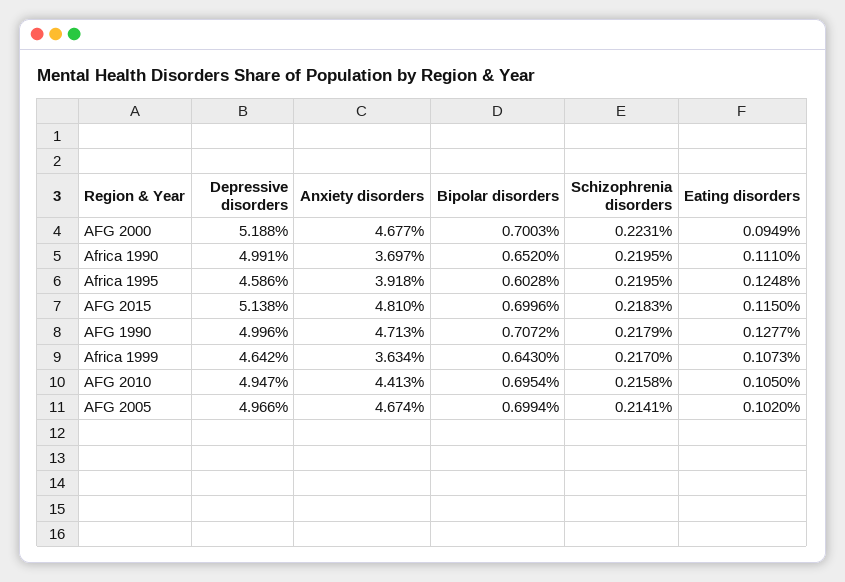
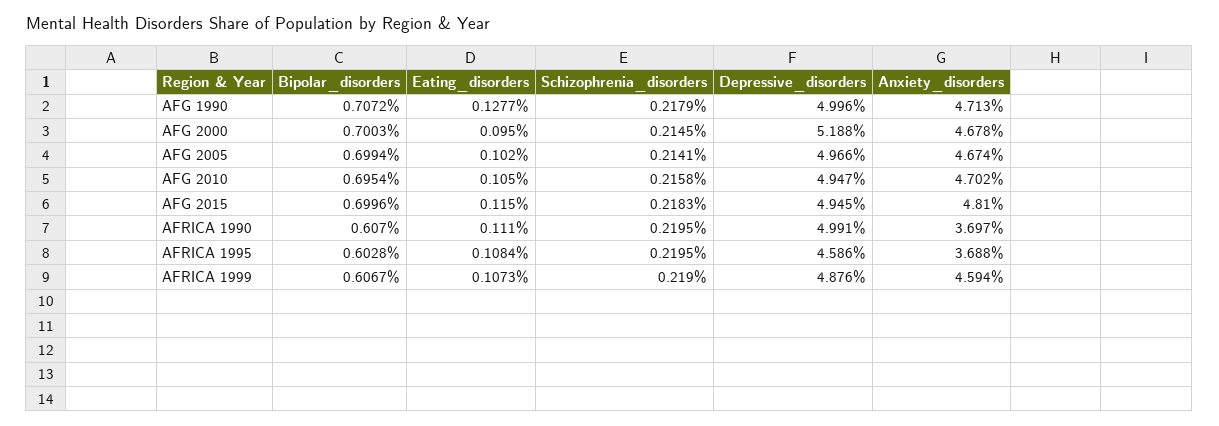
  {
    "Depressive disorders": {
      "AFG 2000": 5.188,
      "Africa 1990": 4.991,
      "Africa 1995": 4.586,
-     "AFG 2015": 5.138,
+     "AFG 2015": 4.945,
      "AFG 1990": 4.996,
-     "Africa 1999": 4.642,
+     "Africa 1999": 4.876,
      "AFG 2010": 4.947,
      "AFG 2005": 4.966
    },
    "Anxiety disorders": {
-     "AFG 2000": 4.677,
+     "AFG 2000": 4.678,
      "Africa 1990": 3.697,
-     "Africa 1995": 3.918,
+     "Africa 1995": 3.688,
      "AFG 2015": 4.81,
      "AFG 1990": 4.713,
-     "Africa 1999": 3.634,
+     "Africa 1999": 4.594,
-     "AFG 2010": 4.413,
+     "AFG 2010": 4.702,
      "AFG 2005": 4.674
    },
    "Bipolar disorders": {
      "AFG 2000": 0.7003,
-     "Africa 1990": 0.652,
+     "Africa 1990": 0.607,
      "Africa 1995": 0.6028,
      "AFG 2015": 0.6996,
      "AFG 1990": 0.7072,
-     "Africa 1999": 0.643,
+     "Africa 1999": 0.6067,
      "AFG 2010": 0.6954,
      "AFG 2005": 0.6994
    },
    "Schizophrenia disorders": {
-     "AFG 2000": 0.2231,
+     "AFG 2000": 0.2145,
      "Africa 1990": 0.2195,
      "Africa 1995": 0.2195,
      "AFG 2015": 0.2183,
      "AFG 1990": 0.2179,
-     "Africa 1999": 0.217,
+     "Africa 1999": 0.219,
      "AFG 2010": 0.2158,
      "AFG 2005": 0.2141
    },
    "Eating disorders": {
-     "AFG 2000": 0.0949,
+     "AFG 2000": 0.095,
      "Africa 1990": 0.111,
-     "Africa 1995": 0.1248,
+     "Africa 1995": 0.1084,
      "AFG 2015": 0.115,
      "AFG 1990": 0.1277,
      "Africa 1999": 0.1073,
      "AFG 2010": 0.105,
      "AFG 2005": 0.102
    }
  }

